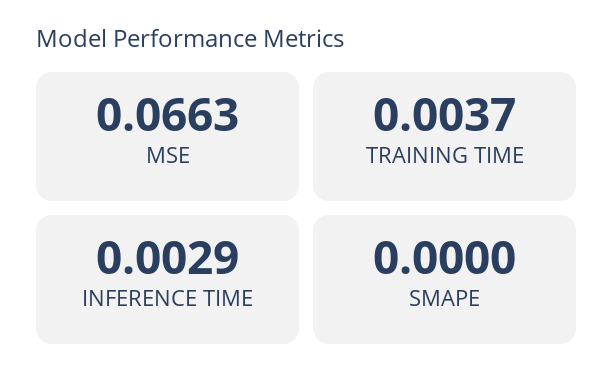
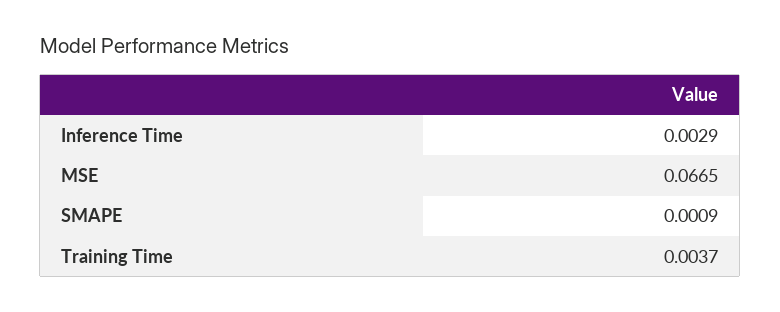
  {
-   "MSE": 0.0663,
+   "MSE": 0.0665,
    "TRAINING TIME": 0.0037,
    "INFERENCE TIME": 0.0029,
-   "SMAPE": 0
+   "SMAPE": 0.0009
  }

